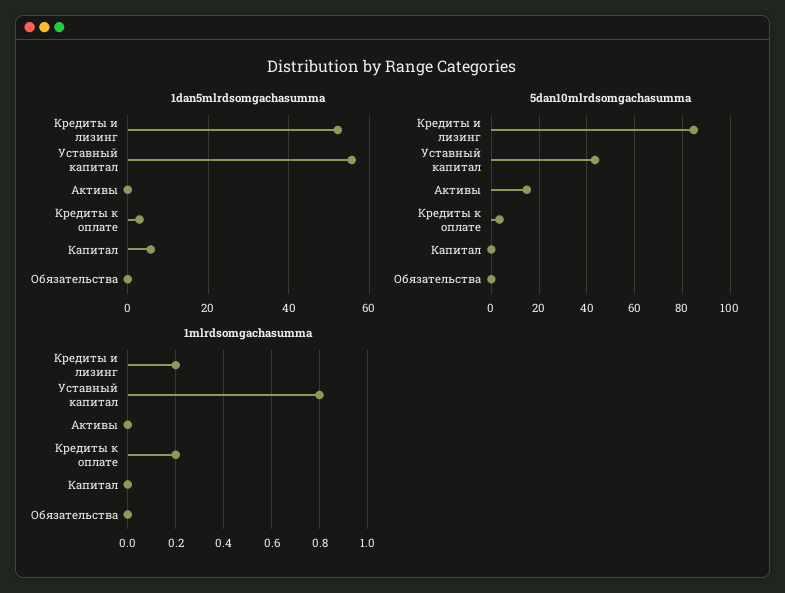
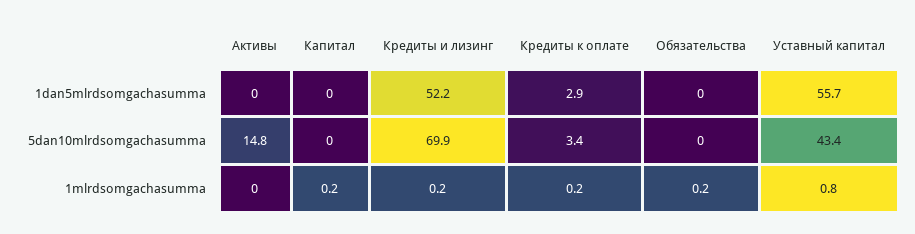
  {
    "1dan5mlrdsomgachasumma": {
      "Кредиты и лизинг": 52.2,
      "Уставный капитал": 55.7,
      "Активы": 0,
      "Кредиты к оплате": 2.9,
-     "Капитал": 6,
+     "Капитал": 0,
      "Обязательства": 0
    },
    "5dan10mlrdsomgachasumma": {
-     "Кредиты и лизинг": 85,
+     "Кредиты и лизинг": 69.9,
      "Уставный капитал": 43.4,
      "Активы": 14.8,
      "Кредиты к оплате": 3.4,
      "Капитал": 0,
      "Обязательства": 0
    },
    "1mlrdsomgachasumma": {
      "Кредиты и лизинг": 0.2,
      "Уставный капитал": 0.8,
      "Активы": 0,
      "Кредиты к оплате": 0.2,
-     "Капитал": 0,
+     "Капитал": 0.2,
-     "Обязательства": 0
+     "Обязательства": 0.2
    }
  }

